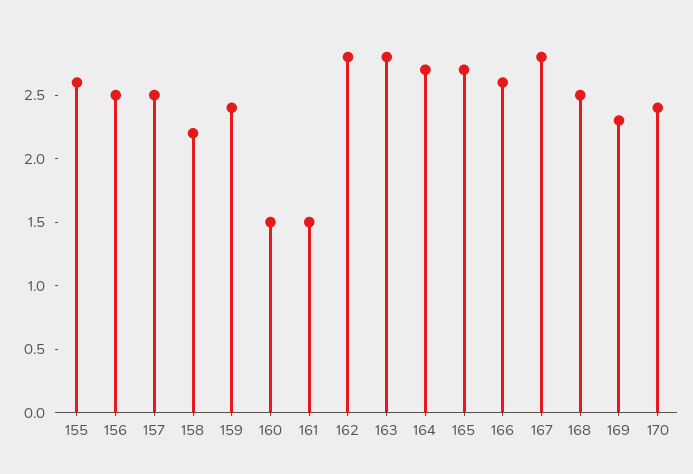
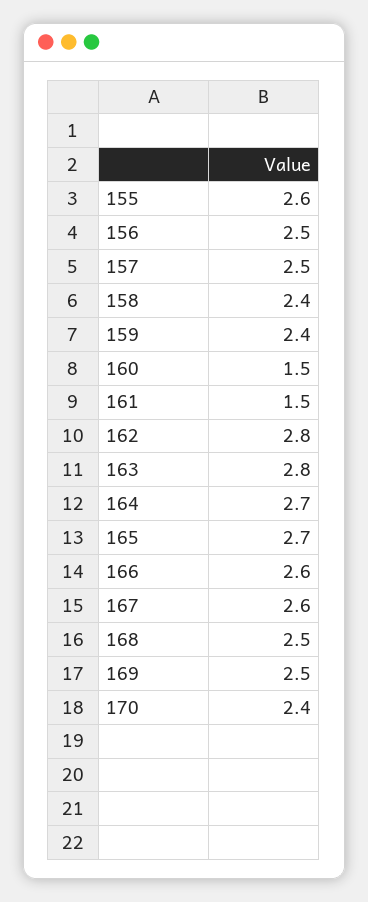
  {
    "155": 2.6,
    "156": 2.5,
    "157": 2.5,
-   "158": 2.2,
+   "158": 2.4,
    "159": 2.4,
    "160": 1.5,
    "161": 1.5,
    "162": 2.8,
    "163": 2.8,
    "164": 2.7,
    "165": 2.7,
    "166": 2.6,
-   "167": 2.8,
+   "167": 2.6,
    "168": 2.5,
-   "169": 2.3,
+   "169": 2.5,
    "170": 2.4
  }

